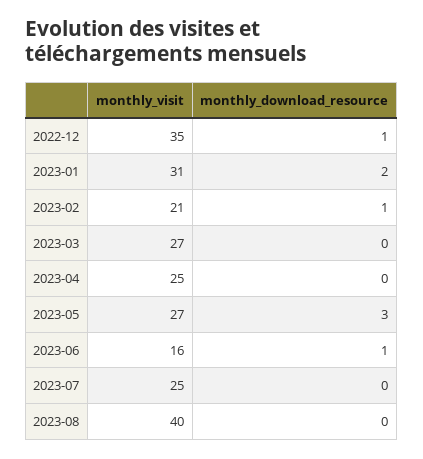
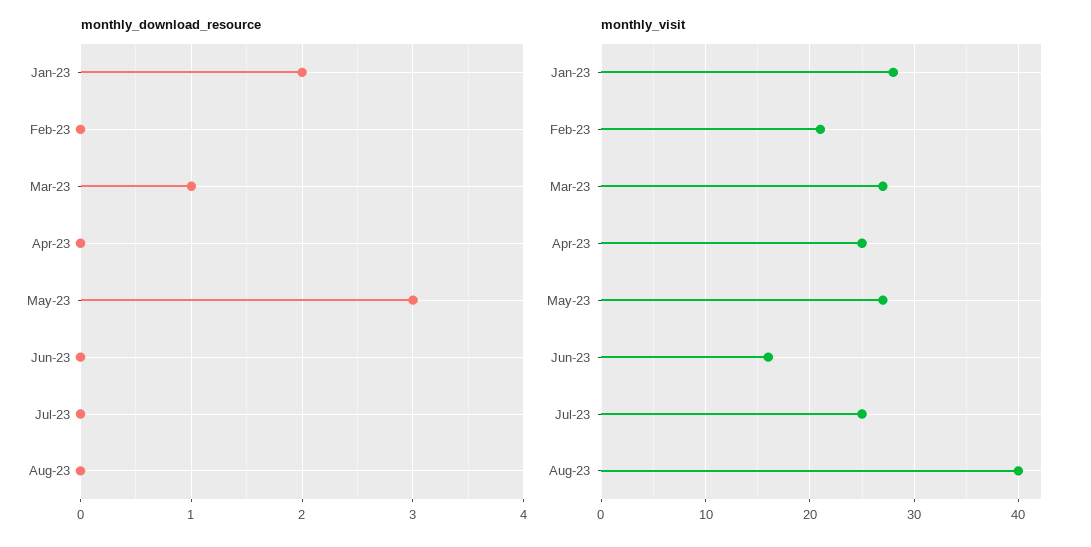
  {
    "monthly_visit": {
-     "2022-12": 35,
-     "2023-01": 31,
+     "2023-01": 28,
      "2023-02": 21,
      "2023-03": 27,
      "2023-04": 25,
      "2023-05": 27,
      "2023-06": 16,
      "2023-07": 25,
      "2023-08": 40
    },
    "monthly_download_resource": {
-     "2022-12": 1,
      "2023-01": 2,
-     "2023-02": 1,
+     "2023-02": 0,
-     "2023-03": 0,
+     "2023-03": 1,
      "2023-04": 0,
      "2023-05": 3,
-     "2023-06": 1,
+     "2023-06": 0,
      "2023-07": 0,
      "2023-08": 0
    }
  }

